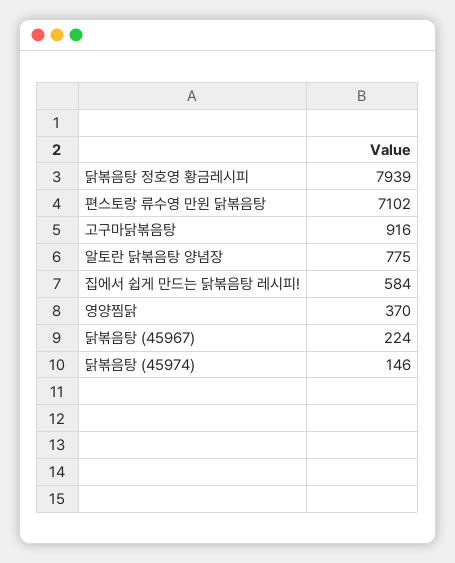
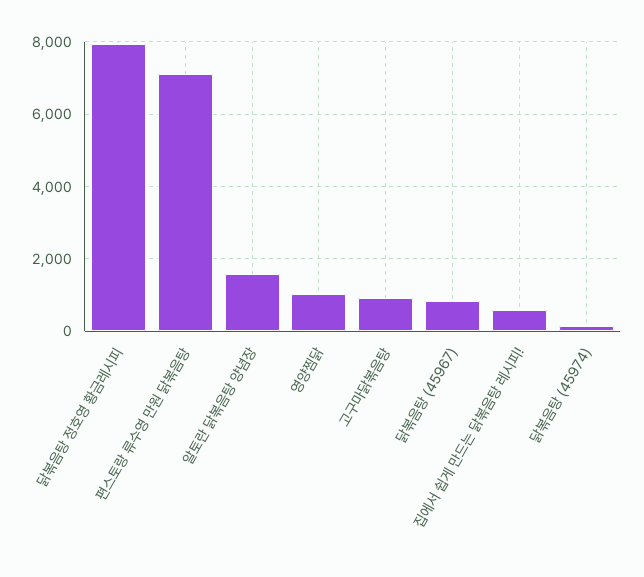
  {
    "닭볶음탕 정호영 황금레시피": 7939,
    "편스토랑 류수영 만원 닭볶음탕": 7102,
    "고구마닭볶음탕": 916,
-   "알토란 닭볶음탕 양념장": 775,
+   "알토란 닭볶음탕 양념장": 1600,
    "집에서 쉽게 만드는 닭볶음탕 레시피!": 584,
-   "영양찜닭": 370,
+   "영양찜닭": 1000,
-   "닭볶음탕 (45967)": 224,
+   "닭볶음탕 (45967)": 800,
    "닭볶음탕 (45974)": 146
  }

